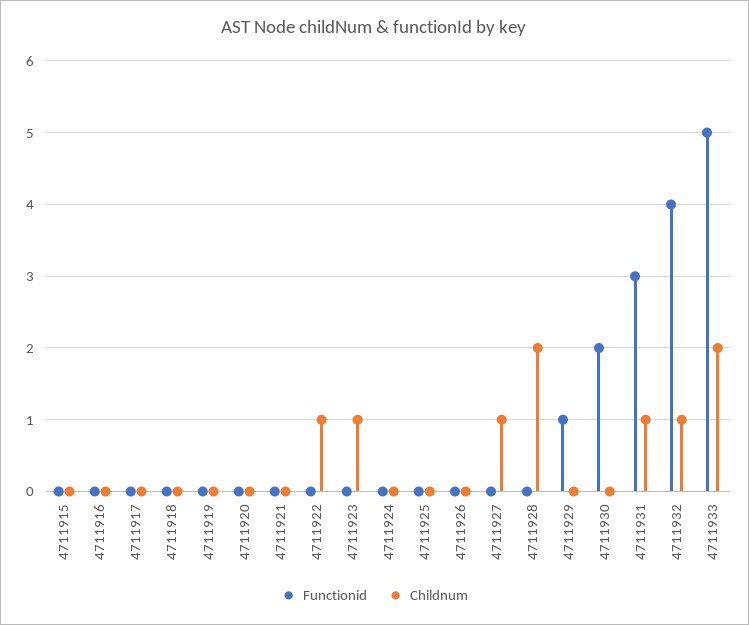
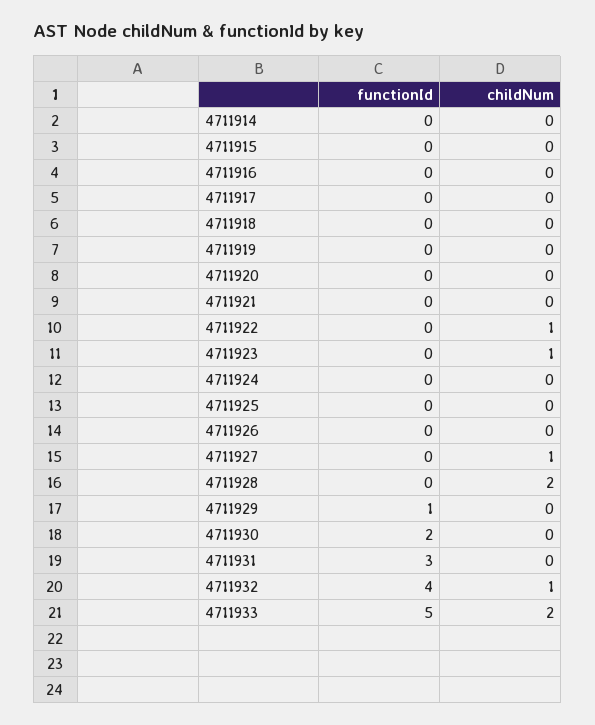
  {
    "Functionid": {
      "4711915": 0,
      "4711916": 0,
      "4711917": 0,
      "4711918": 0,
      "4711919": 0,
      "4711920": 0,
      "4711921": 0,
      "4711922": 0,
      "4711923": 0,
      "4711924": 0,
      "4711925": 0,
      "4711926": 0,
      "4711927": 0,
      "4711928": 0,
      "4711929": 1,
      "4711930": 2,
      "4711931": 3,
      "4711932": 4,
-     "4711933": 5
+     "4711933": 5,
+     "4711914": 0
    },
    "Childnum": {
      "4711915": 0,
      "4711916": 0,
      "4711917": 0,
      "4711918": 0,
      "4711919": 0,
      "4711920": 0,
      "4711921": 0,
      "4711922": 1,
      "4711923": 1,
      "4711924": 0,
      "4711925": 0,
      "4711926": 0,
      "4711927": 1,
      "4711928": 2,
      "4711929": 0,
      "4711930": 0,
-     "4711931": 1,
+     "4711931": 0,
      "4711932": 1,
-     "4711933": 2
+     "4711933": 2,
+     "4711914": 0
    }
  }

